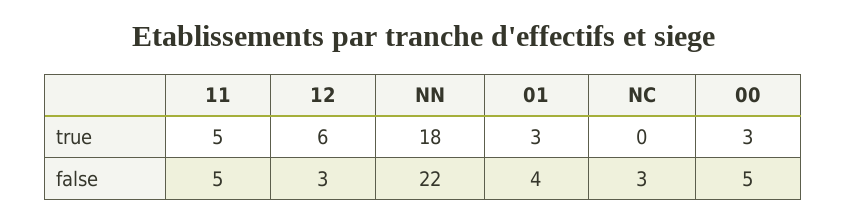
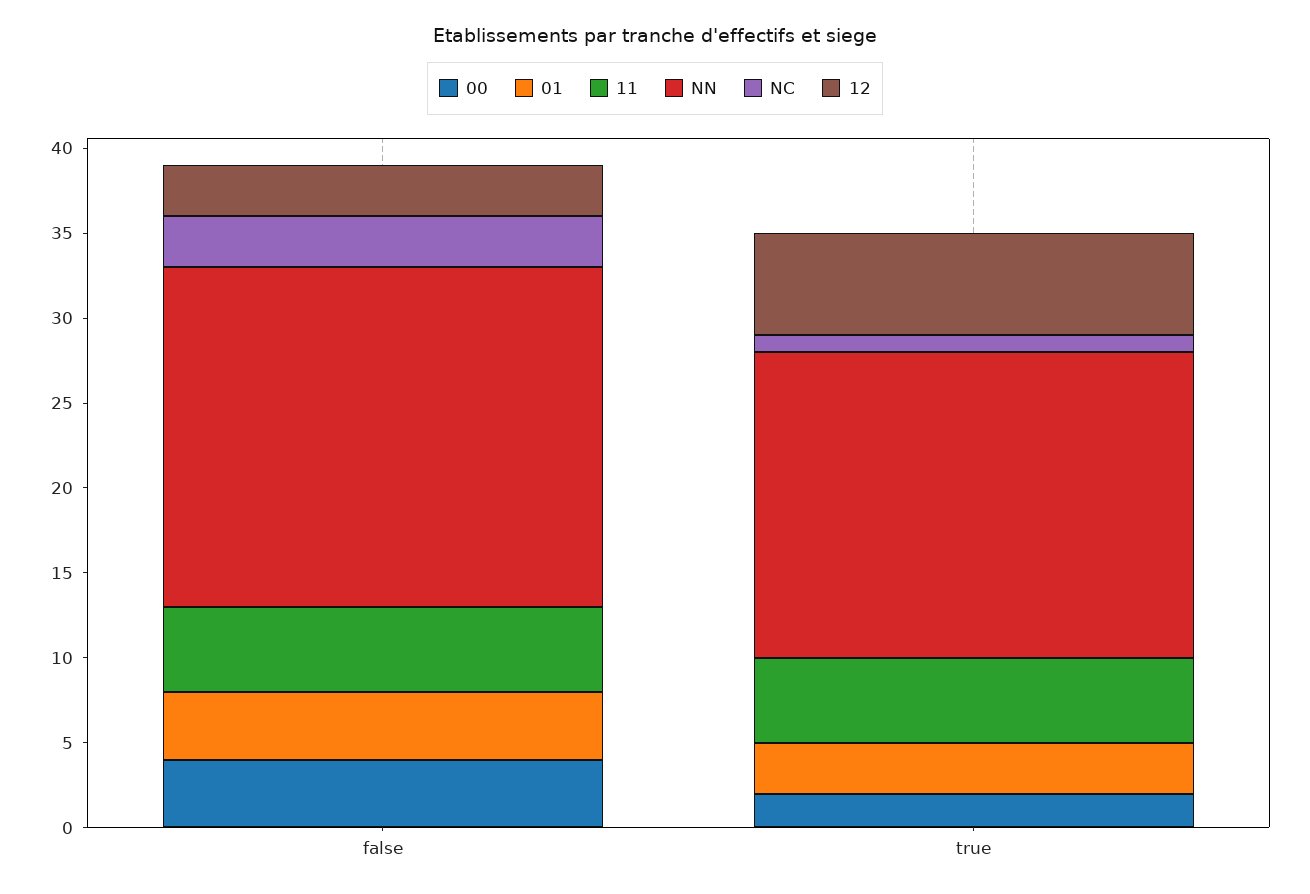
  {
    "11": {
      "true": 5,
      "false": 5
    },
    "12": {
      "true": 6,
      "false": 3
    },
    "NN": {
      "true": 18,
-     "false": 22
+     "false": 20
    },
    "01": {
      "true": 3,
      "false": 4
    },
    "NC": {
-     "true": 0,
+     "true": 1,
      "false": 3
    },
    "00": {
-     "true": 3,
+     "true": 2,
-     "false": 5
+     "false": 4
    }
  }

